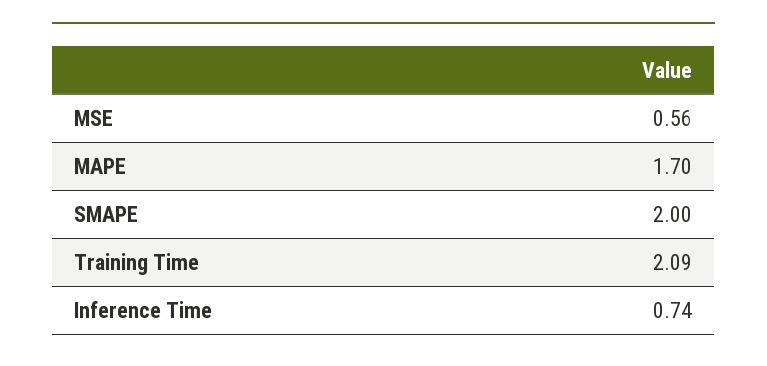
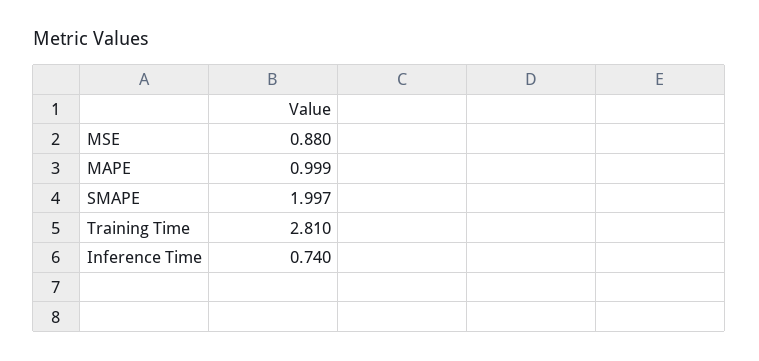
  {
-   "MSE": 0.56,
+   "MSE": 0.88,
-   "MAPE": 1.7,
+   "MAPE": 0.999,
    "SMAPE": 1.997,
-   "Training Time": 2.09,
+   "Training Time": 2.81,
    "Inference Time": 0.74
  }

